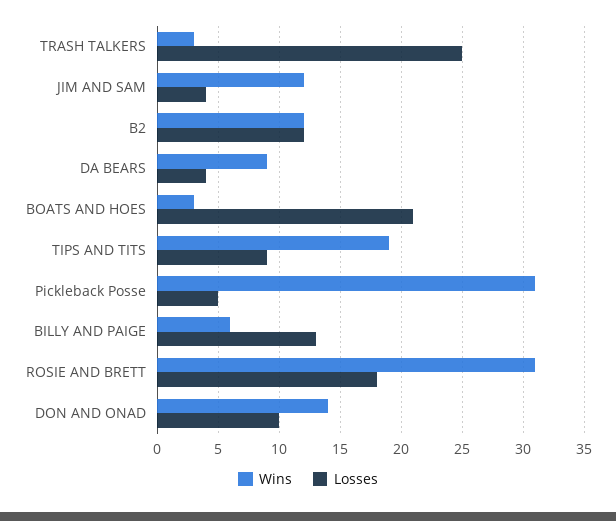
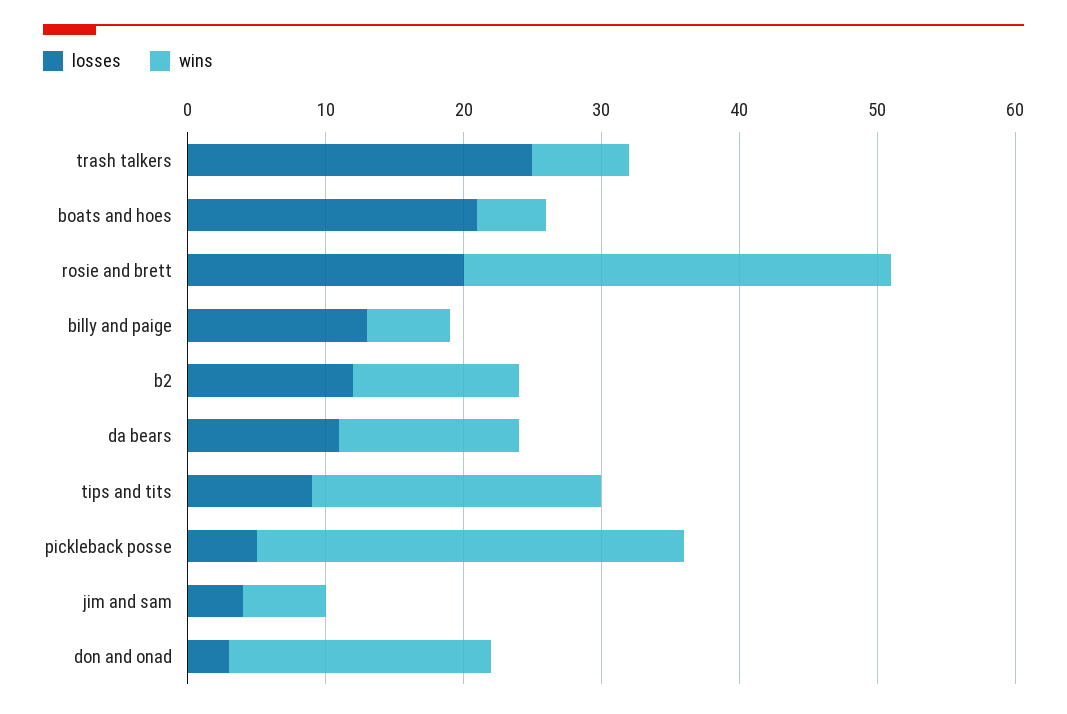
  {
    "Wins": {
-     "TRASH TALKERS": 3,
+     "TRASH TALKERS": 7,
-     "JIM AND SAM": 12,
+     "JIM AND SAM": 6,
      "B2": 12,
-     "DA BEARS": 9,
+     "DA BEARS": 13,
-     "BOATS AND HOES": 3,
+     "BOATS AND HOES": 5,
-     "TIPS AND TITS": 19,
+     "TIPS AND TITS": 21,
      "Pickleback Posse": 31,
      "BILLY AND PAIGE": 6,
      "ROSIE AND BRETT": 31,
-     "DON AND ONAD": 14
+     "DON AND ONAD": 19
    },
    "Losses": {
      "TRASH TALKERS": 25,
      "JIM AND SAM": 4,
      "B2": 12,
-     "DA BEARS": 4,
+     "DA BEARS": 11,
      "BOATS AND HOES": 21,
      "TIPS AND TITS": 9,
      "Pickleback Posse": 5,
      "BILLY AND PAIGE": 13,
-     "ROSIE AND BRETT": 18,
+     "ROSIE AND BRETT": 20,
-     "DON AND ONAD": 10
+     "DON AND ONAD": 3
    }
  }

